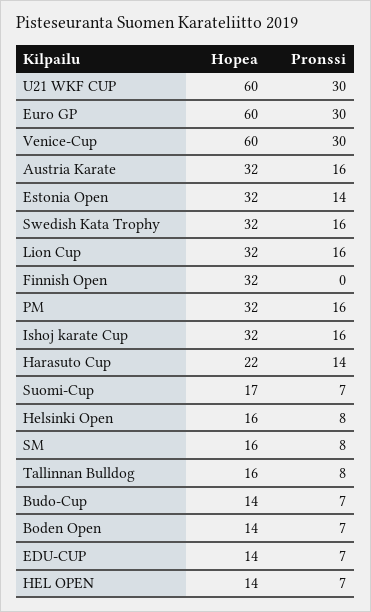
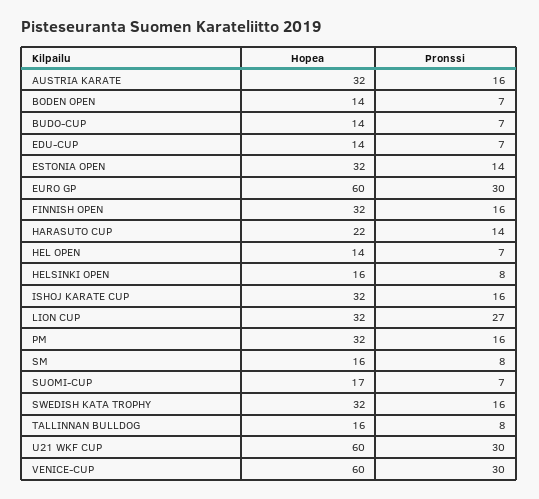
  {
    "Hopea": {
      "U21 WKF CUP": 60,
      "Euro GP": 60,
      "Venice-Cup": 60,
      "Austria Karate": 32,
      "Estonia Open": 32,
      "Swedish Kata Trophy": 32,
      "Lion Cup": 32,
      "Finnish Open": 32,
      "PM": 32,
      "Ishoj karate Cup": 32,
      "Harasuto Cup": 22,
      "Suomi-Cup": 17,
      "Helsinki Open": 16,
      "SM": 16,
      "Tallinnan Bulldog": 16,
      "Budo-Cup": 14,
      "Boden Open": 14,
      "EDU-CUP": 14,
      "HEL OPEN": 14
    },
    "Pronssi": {
      "U21 WKF CUP": 30,
      "Euro GP": 30,
      "Venice-Cup": 30,
      "Austria Karate": 16,
      "Estonia Open": 14,
      "Swedish Kata Trophy": 16,
-     "Lion Cup": 16,
+     "Lion Cup": 27,
-     "Finnish Open": 0,
+     "Finnish Open": 16,
      "PM": 16,
      "Ishoj karate Cup": 16,
      "Harasuto Cup": 14,
      "Suomi-Cup": 7,
      "Helsinki Open": 8,
      "SM": 8,
      "Tallinnan Bulldog": 8,
      "Budo-Cup": 7,
      "Boden Open": 7,
      "EDU-CUP": 7,
      "HEL OPEN": 7
    }
  }

